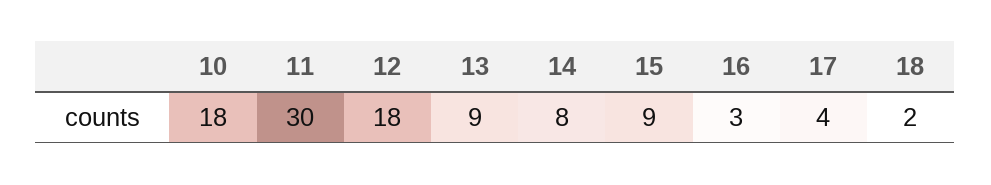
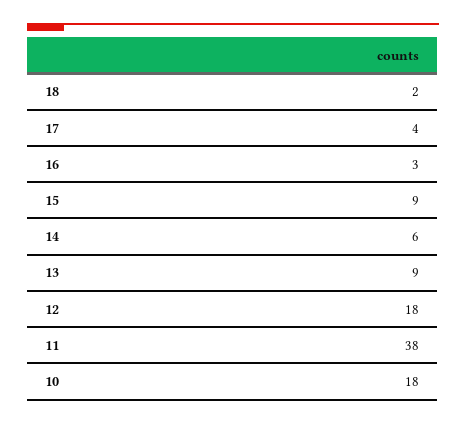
  {
    "10": 18,
-   "11": 30,
+   "11": 38,
    "12": 18,
    "13": 9,
-   "14": 8,
+   "14": 6,
    "15": 9,
    "16": 3,
    "17": 4,
    "18": 2
  }

